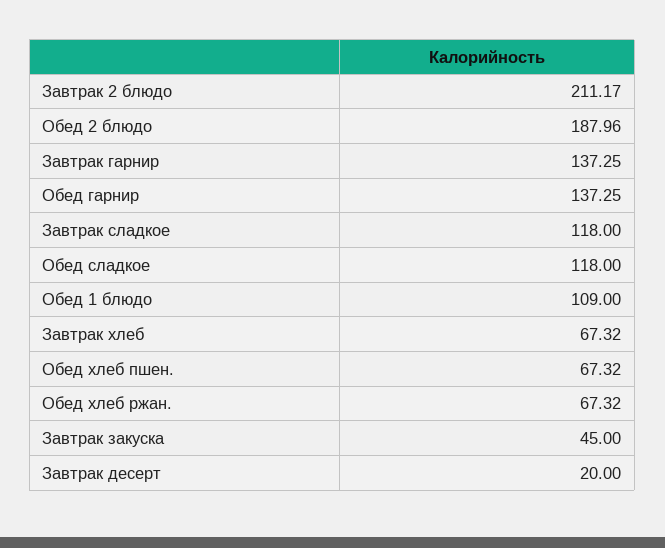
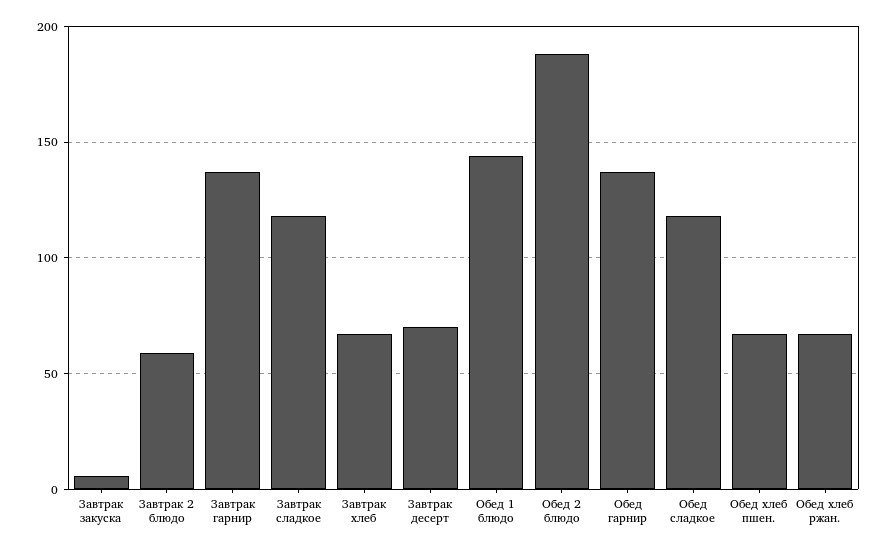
  {
-   "Завтрак 2 блюдо": 211.17,
+   "Завтрак 2 блюдо": 60,
    "Обед 2 блюдо": 187.96,
    "Завтрак гарнир": 137.25,
    "Обед гарнир": 137.25,
    "Завтрак сладкое": 118,
    "Обед сладкое": 118,
-   "Обед 1 блюдо": 109,
+   "Обед 1 блюдо": 145,
    "Завтрак хлеб": 67.32,
    "Обед хлеб пшен.": 67.32,
    "Обед хлеб ржан.": 67.32,
-   "Завтрак закуска": 45,
+   "Завтрак закуска": 5,
-   "Завтрак десерт": 20
+   "Завтрак десерт": 70
  }

